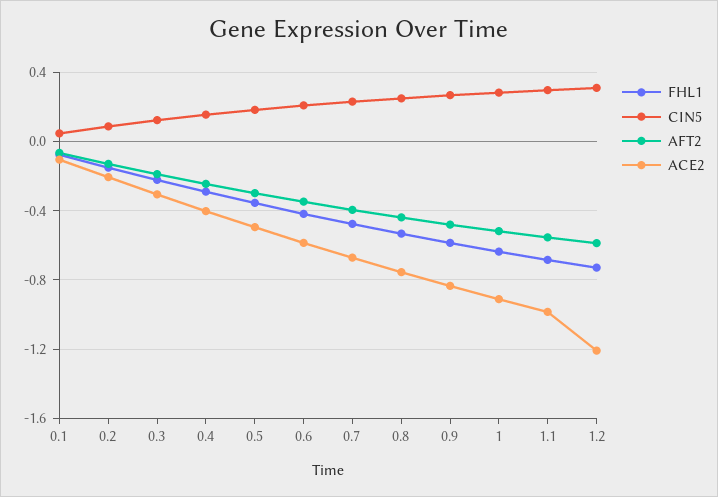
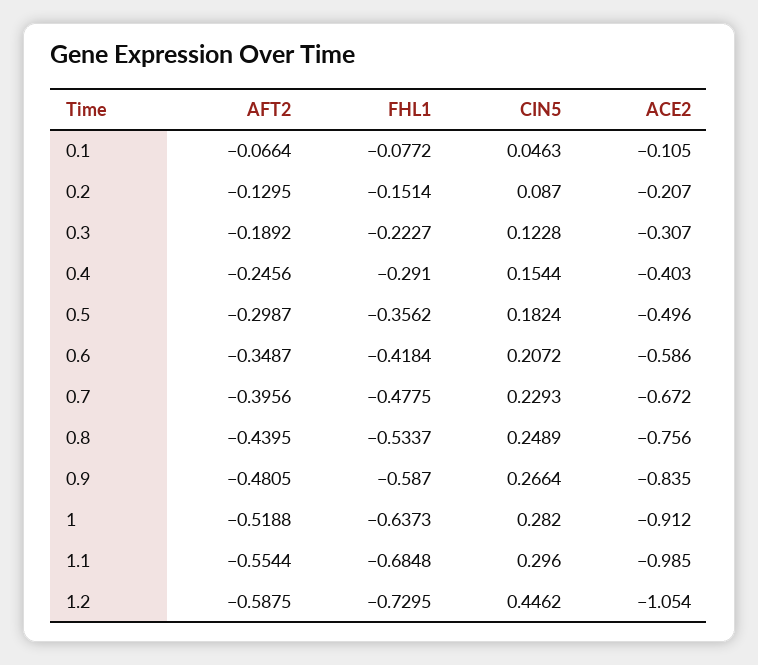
  {
    "FHL1": {
      "0.1": -0.0772,
      "0.2": -0.1514,
      "0.3": -0.2227,
      "0.4": -0.291,
      "0.5": -0.3562,
      "0.6": -0.4184,
      "0.7": -0.4775,
      "0.8": -0.5337,
      "0.9": -0.587,
      "1": -0.6373,
      "1.1": -0.6848,
      "1.2": -0.7295
    },
    "CIN5": {
      "0.1": 0.0463,
      "0.2": 0.087,
      "0.3": 0.1228,
      "0.4": 0.1544,
      "0.5": 0.1824,
      "0.6": 0.2072,
      "0.7": 0.2293,
      "0.8": 0.2489,
      "0.9": 0.2664,
      "1": 0.282,
      "1.1": 0.296,
-     "1.2": 0.3
+     "1.2": 0.4462
    },
    "AFT2": {
      "0.1": -0.0664,
      "0.2": -0.1295,
      "0.3": -0.1892,
      "0.4": -0.2456,
      "0.5": -0.2987,
      "0.6": -0.3487,
      "0.7": -0.3956,
      "0.8": -0.4395,
      "0.9": -0.4805,
      "1": -0.5188,
      "1.1": -0.5544,
      "1.2": -0.5875
    },
    "ACE2": {
      "0.1": -0.105,
      "0.2": -0.207,
      "0.3": -0.307,
      "0.4": -0.403,
      "0.5": -0.496,
      "0.6": -0.586,
      "0.7": -0.672,
      "0.8": -0.756,
      "0.9": -0.835,
      "1": -0.912,
      "1.1": -0.985,
-     "1.2": -1.2
+     "1.2": -1.054
    }
  }

